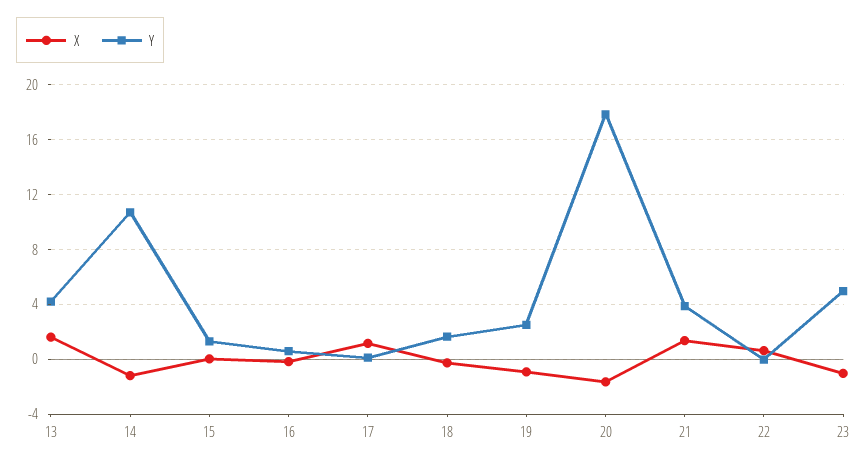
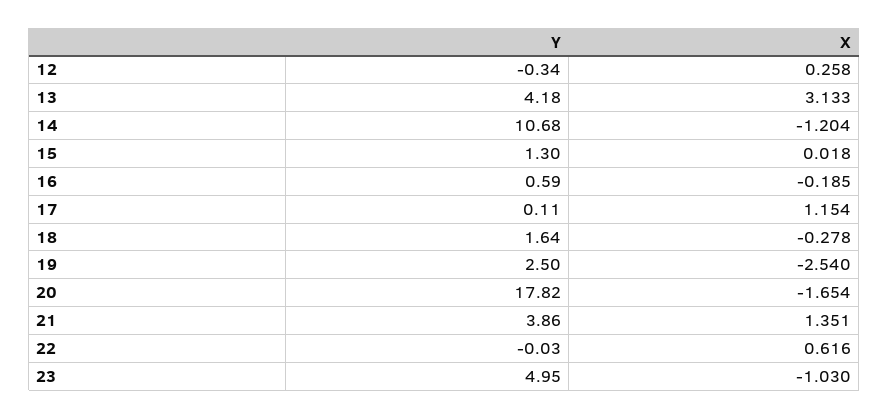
  {
    "X": {
-     "13": 1.5,
+     "13": 3.133,
      "14": -1.204,
      "15": 0.018,
      "16": -0.185,
      "17": 1.154,
      "18": -0.278,
-     "19": -1,
+     "19": -2.54,
      "20": -1.654,
      "21": 1.351,
      "22": 0.616,
-     "23": -1.03
+     "23": -1.03,
+     "12": 0.258
    },
    "Y": {
      "13": 4.18,
      "14": 10.68,
      "15": 1.3,
      "16": 0.59,
      "17": 0.11,
      "18": 1.64,
      "19": 2.5,
      "20": 17.82,
      "21": 3.86,
      "22": -0.03,
-     "23": 4.95
+     "23": 4.95,
+     "12": -0.34
    }
  }

